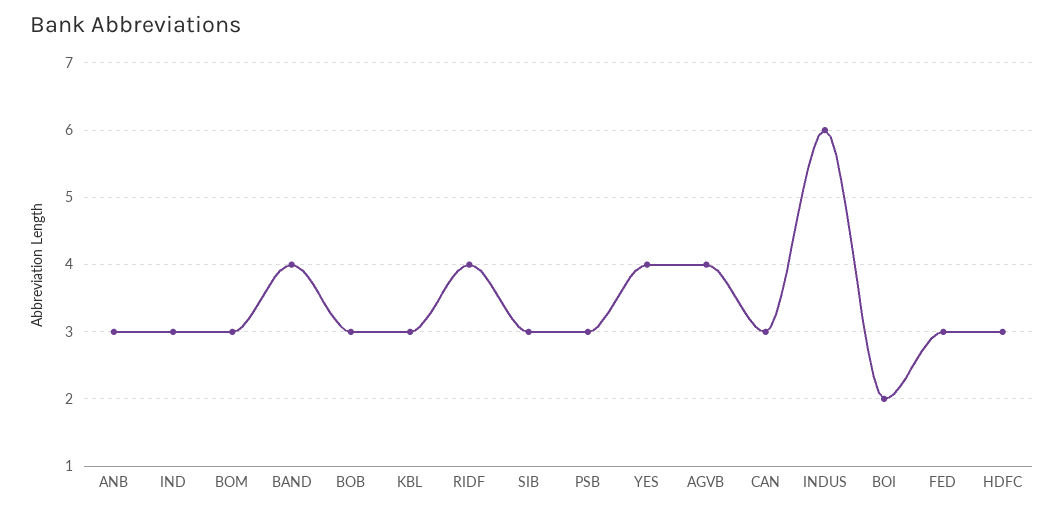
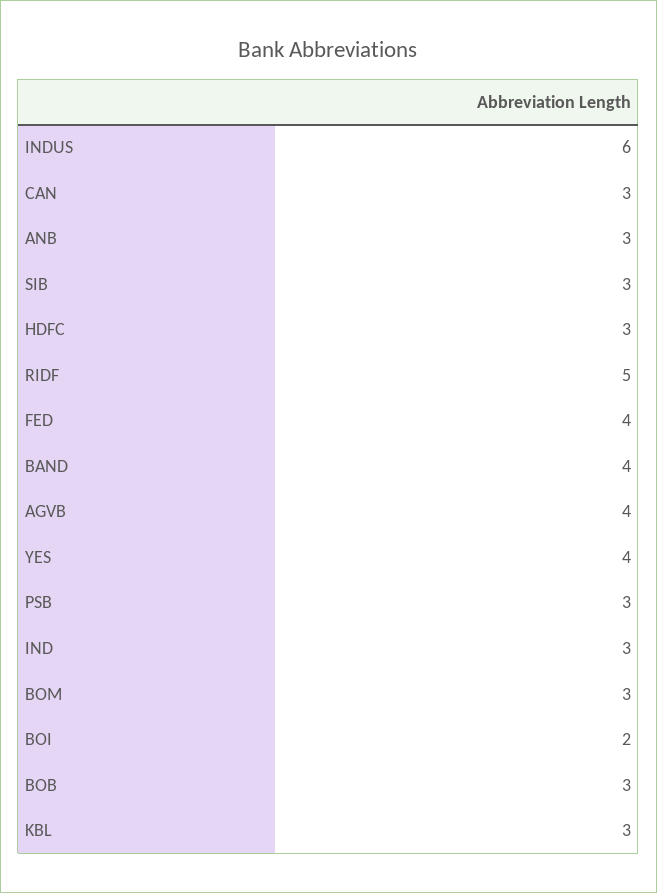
  {
    "ANB": 3,
    "IND": 3,
    "BOM": 3,
    "BAND": 4,
    "BOB": 3,
    "KBL": 3,
-   "RIDF": 4,
+   "RIDF": 5,
    "SIB": 3,
    "PSB": 3,
    "YES": 4,
    "AGVB": 4,
    "CAN": 3,
    "INDUS": 6,
    "BOI": 2,
-   "FED": 3,
+   "FED": 4,
    "HDFC": 3
  }

